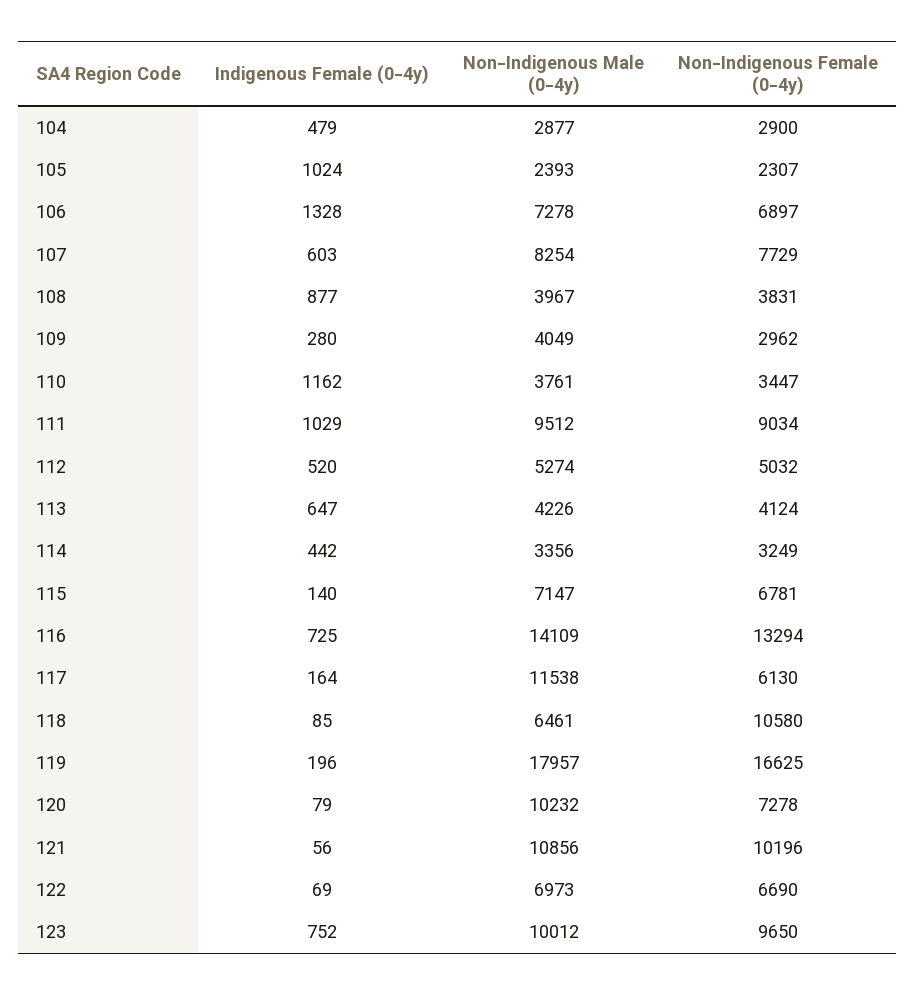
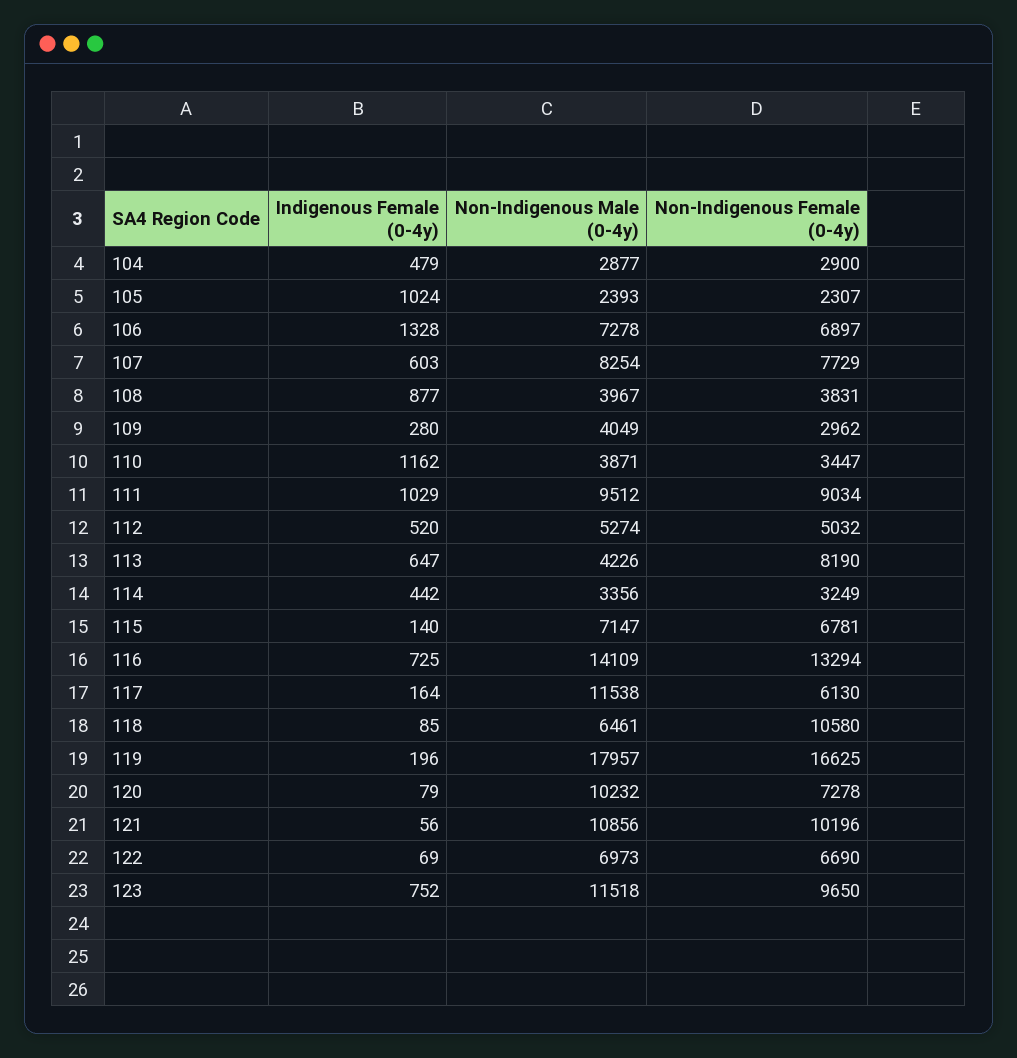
  {
    "Indigenous Female (0-4y)": {
      "104": 479,
      "105": 1024,
      "106": 1328,
      "107": 603,
      "108": 877,
      "109": 280,
      "110": 1162,
      "111": 1029,
      "112": 520,
      "113": 647,
      "114": 442,
      "115": 140,
      "116": 725,
      "117": 164,
      "118": 85,
      "119": 196,
      "120": 79,
      "121": 56,
      "122": 69,
      "123": 752
    },
    "Non-Indigenous Male (0-4y)": {
      "104": 2877,
      "105": 2393,
      "106": 7278,
      "107": 8254,
      "108": 3967,
      "109": 4049,
-     "110": 3761,
+     "110": 3871,
      "111": 9512,
      "112": 5274,
      "113": 4226,
      "114": 3356,
      "115": 7147,
      "116": 14109,
      "117": 11538,
      "118": 6461,
      "119": 17957,
      "120": 10232,
      "121": 10856,
      "122": 6973,
-     "123": 10012
+     "123": 11518
    },
    "Non-Indigenous Female (0-4y)": {
      "104": 2900,
      "105": 2307,
      "106": 6897,
      "107": 7729,
      "108": 3831,
      "109": 2962,
      "110": 3447,
      "111": 9034,
      "112": 5032,
-     "113": 4124,
+     "113": 8190,
      "114": 3249,
      "115": 6781,
      "116": 13294,
      "117": 6130,
      "118": 10580,
      "119": 16625,
      "120": 7278,
      "121": 10196,
      "122": 6690,
      "123": 9650
    }
  }

